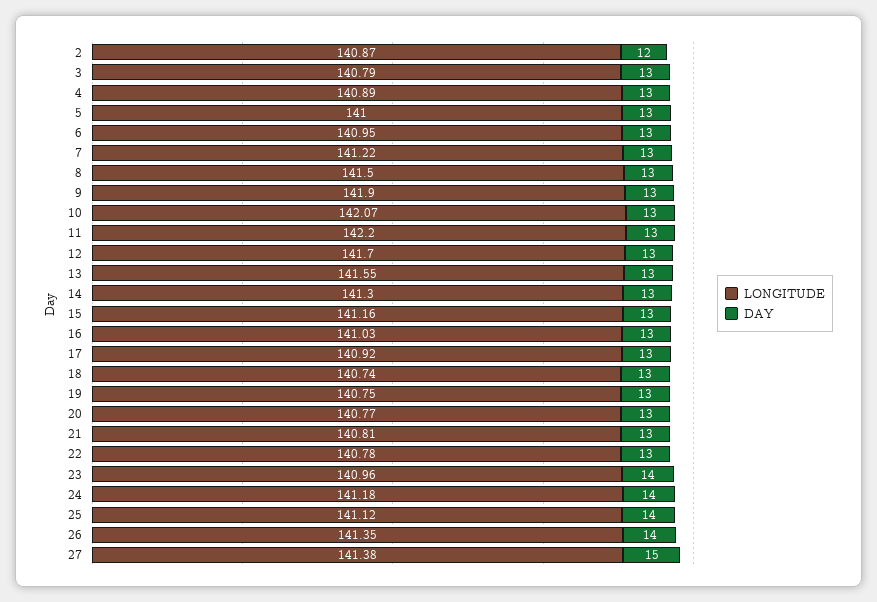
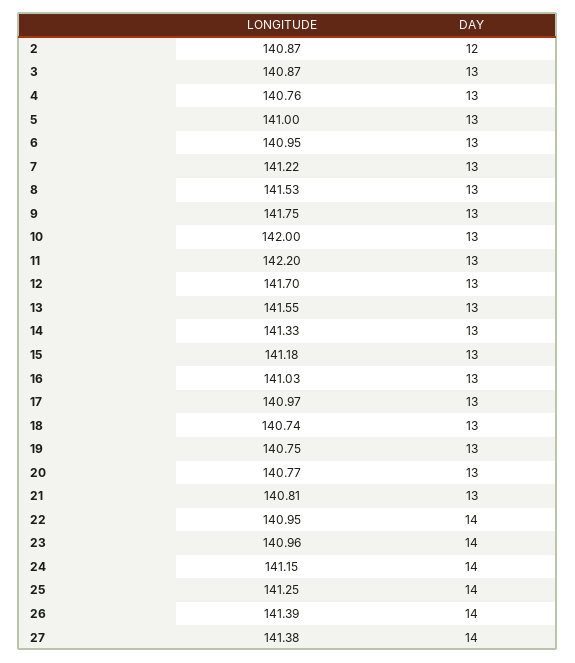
  {
    "LONGITUDE": {
      "2": 140.87,
-     "3": 140.79,
+     "3": 140.87,
-     "4": 140.89,
+     "4": 140.76,
      "5": 141,
      "6": 140.95,
      "7": 141.22,
-     "8": 141.5,
+     "8": 141.53,
-     "9": 141.9,
+     "9": 141.75,
-     "10": 142.07,
+     "10": 142,
      "11": 142.2,
      "12": 141.7,
      "13": 141.55,
-     "14": 141.3,
+     "14": 141.33,
-     "15": 141.16,
+     "15": 141.18,
      "16": 141.03,
-     "17": 140.92,
+     "17": 140.97,
      "18": 140.74,
      "19": 140.75,
      "20": 140.77,
      "21": 140.81,
-     "22": 140.78,
+     "22": 140.95,
      "23": 140.96,
-     "24": 141.18,
+     "24": 141.15,
-     "25": 141.12,
+     "25": 141.25,
-     "26": 141.35,
+     "26": 141.39,
      "27": 141.38
    },
    "DAY": {
      "2": 12,
      "3": 13,
      "4": 13,
      "5": 13,
      "6": 13,
      "7": 13,
      "8": 13,
      "9": 13,
      "10": 13,
      "11": 13,
      "12": 13,
      "13": 13,
      "14": 13,
      "15": 13,
      "16": 13,
      "17": 13,
      "18": 13,
      "19": 13,
      "20": 13,
      "21": 13,
-     "22": 13,
+     "22": 14,
      "23": 14,
      "24": 14,
      "25": 14,
      "26": 14,
-     "27": 15
+     "27": 14
    }
  }

